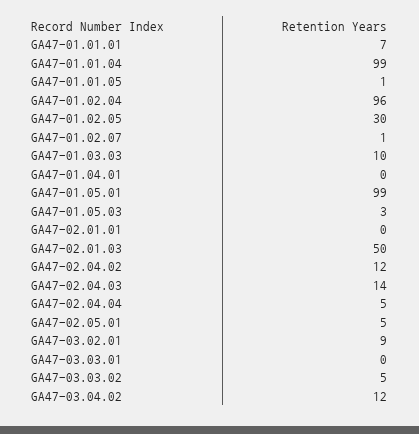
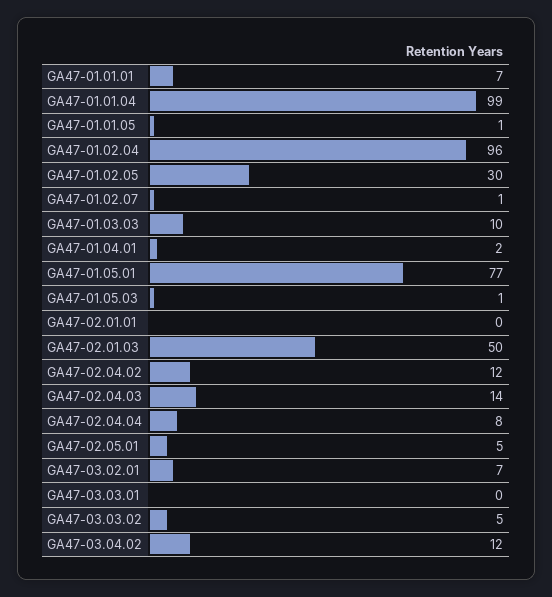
  {
    "GA47-01.01.01": 7,
    "GA47-01.01.04": 99,
    "GA47-01.01.05": 1,
    "GA47-01.02.04": 96,
    "GA47-01.02.05": 30,
    "GA47-01.02.07": 1,
    "GA47-01.03.03": 10,
-   "GA47-01.04.01": 0,
+   "GA47-01.04.01": 2,
-   "GA47-01.05.01": 99,
+   "GA47-01.05.01": 77,
-   "GA47-01.05.03": 3,
+   "GA47-01.05.03": 1,
    "GA47-02.01.01": 0,
    "GA47-02.01.03": 50,
    "GA47-02.04.02": 12,
    "GA47-02.04.03": 14,
-   "GA47-02.04.04": 5,
+   "GA47-02.04.04": 8,
    "GA47-02.05.01": 5,
-   "GA47-03.02.01": 9,
+   "GA47-03.02.01": 7,
    "GA47-03.03.01": 0,
    "GA47-03.03.02": 5,
    "GA47-03.04.02": 12
  }

